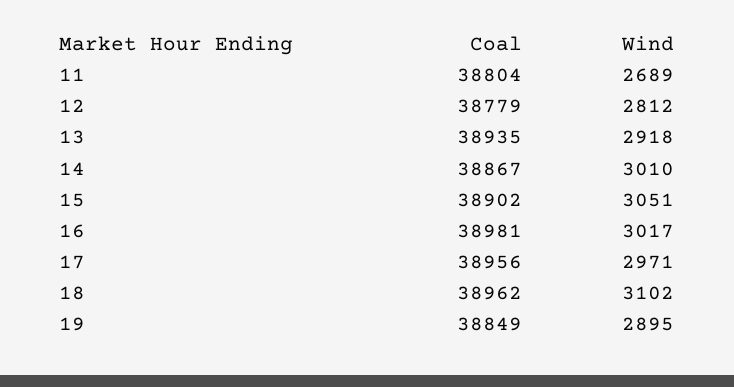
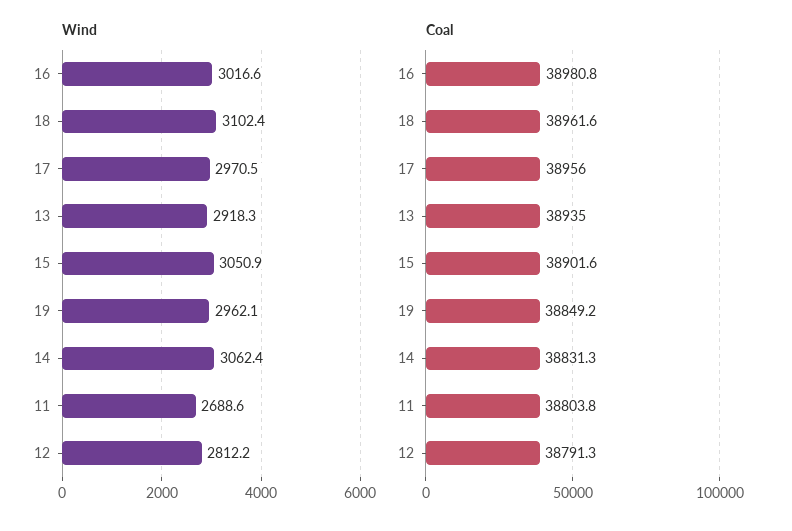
  {
    "Coal": {
      "11": 38803.8,
-     "12": 38779,
+     "12": 38791.3,
      "13": 38935,
-     "14": 38867,
+     "14": 38831.3,
      "15": 38901.6,
      "16": 38980.8,
      "17": 38956,
      "18": 38961.6,
      "19": 38849.2
    },
    "Wind": {
      "11": 2688.6,
      "12": 2812.2,
      "13": 2918.3,
-     "14": 3010,
+     "14": 3062.4,
      "15": 3050.9,
      "16": 3016.6,
      "17": 2970.5,
      "18": 3102.4,
-     "19": 2895
+     "19": 2962.1
    }
  }

